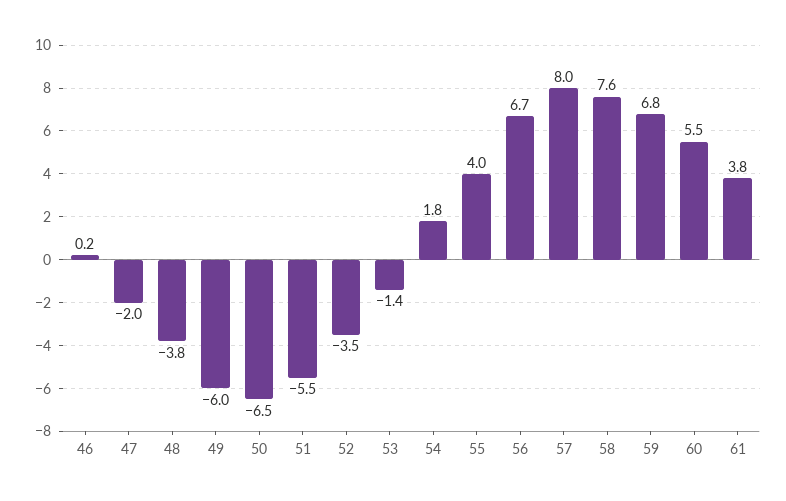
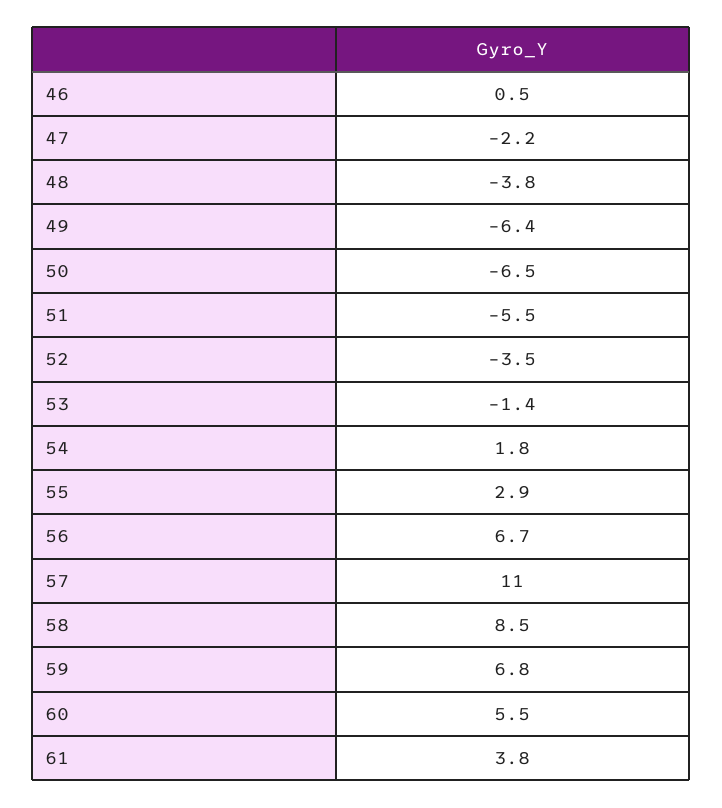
  {
-   "46": 0.2,
+   "46": 0.5,
-   "47": -2,
+   "47": -2.2,
    "48": -3.8,
-   "49": -6,
+   "49": -6.4,
    "50": -6.5,
    "51": -5.5,
    "52": -3.5,
    "53": -1.4,
    "54": 1.8,
-   "55": 4,
+   "55": 2.9,
    "56": 6.7,
-   "57": 8,
+   "57": 11,
-   "58": 7.6,
+   "58": 8.5,
    "59": 6.8,
    "60": 5.5,
    "61": 3.8
  }

